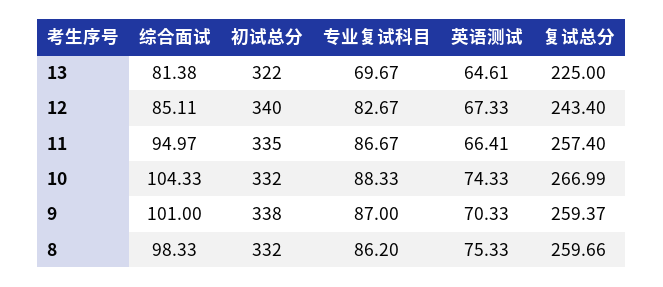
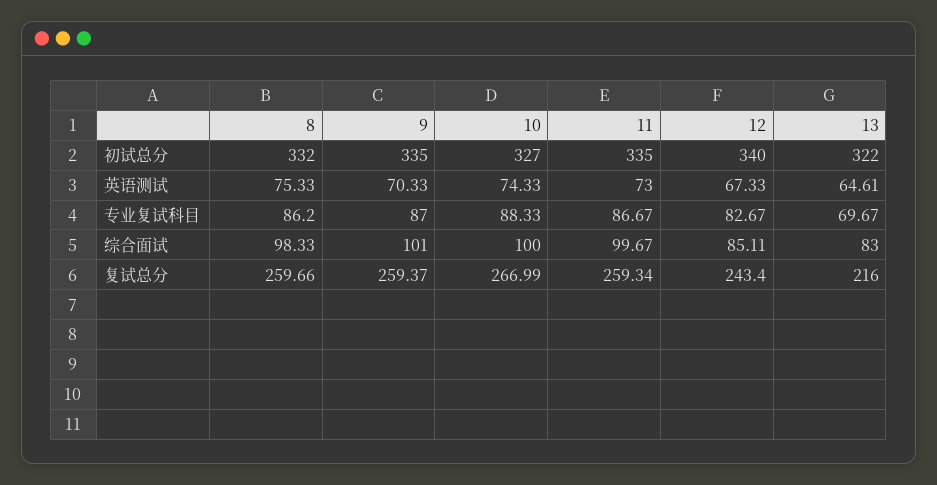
  {
    "综合面试": {
-     "13": 81.38,
+     "13": 83,
      "12": 85.11,
-     "11": 94.97,
+     "11": 99.67,
-     "10": 104.33,
+     "10": 100,
      "9": 101,
      "8": 98.33
    },
    "初试总分": {
      "13": 322,
      "12": 340,
      "11": 335,
-     "10": 332,
+     "10": 327,
-     "9": 338,
+     "9": 335,
      "8": 332
    },
    "专业复试科目": {
      "13": 69.67,
      "12": 82.67,
      "11": 86.67,
      "10": 88.33,
      "9": 87,
      "8": 86.2
    },
    "英语测试": {
      "13": 64.61,
      "12": 67.33,
-     "11": 66.41,
+     "11": 73,
      "10": 74.33,
      "9": 70.33,
      "8": 75.33
    },
    "复试总分": {
-     "13": 225,
+     "13": 216,
      "12": 243.4,
-     "11": 257.4,
+     "11": 259.34,
      "10": 266.99,
      "9": 259.37,
      "8": 259.66
    }
  }

